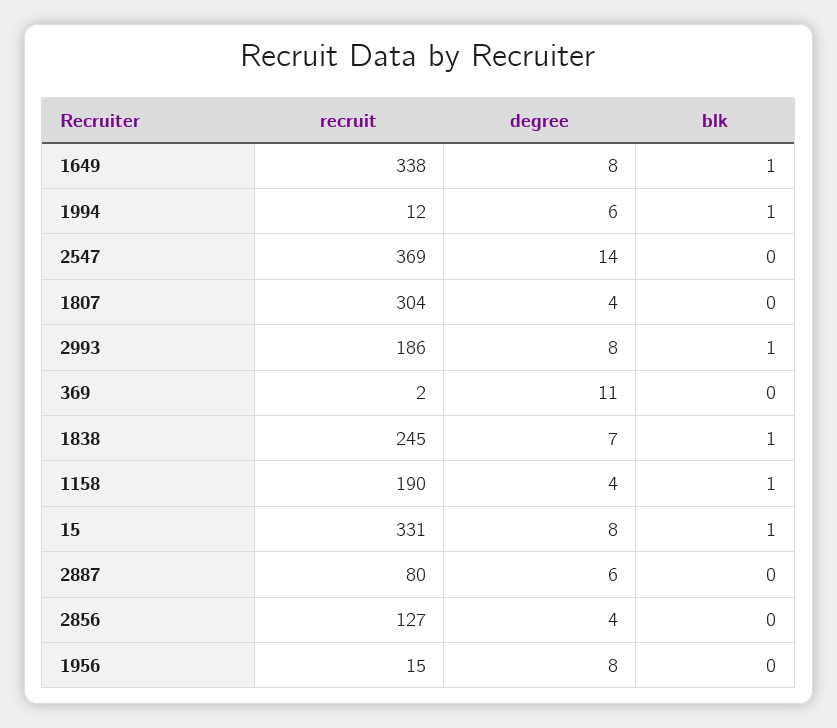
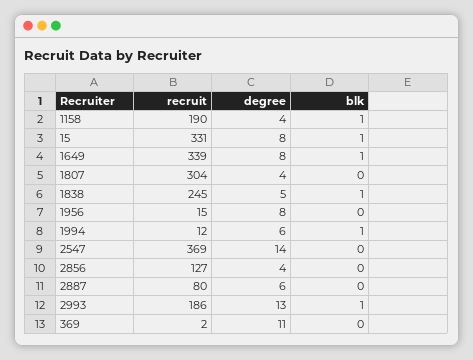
  {
    "recruit": {
-     "1649": 338,
+     "1649": 339,
      "1994": 12,
      "2547": 369,
      "1807": 304,
      "2993": 186,
      "369": 2,
      "1838": 245,
      "1158": 190,
      "15": 331,
      "2887": 80,
      "2856": 127,
      "1956": 15
    },
    "degree": {
      "1649": 8,
      "1994": 6,
      "2547": 14,
      "1807": 4,
-     "2993": 8,
+     "2993": 13,
      "369": 11,
-     "1838": 7,
+     "1838": 5,
      "1158": 4,
      "15": 8,
      "2887": 6,
      "2856": 4,
      "1956": 8
    },
    "blk": {
      "1649": 1,
      "1994": 1,
      "2547": 0,
      "1807": 0,
      "2993": 1,
      "369": 0,
      "1838": 1,
      "1158": 1,
      "15": 1,
      "2887": 0,
      "2856": 0,
      "1956": 0
    }
  }

